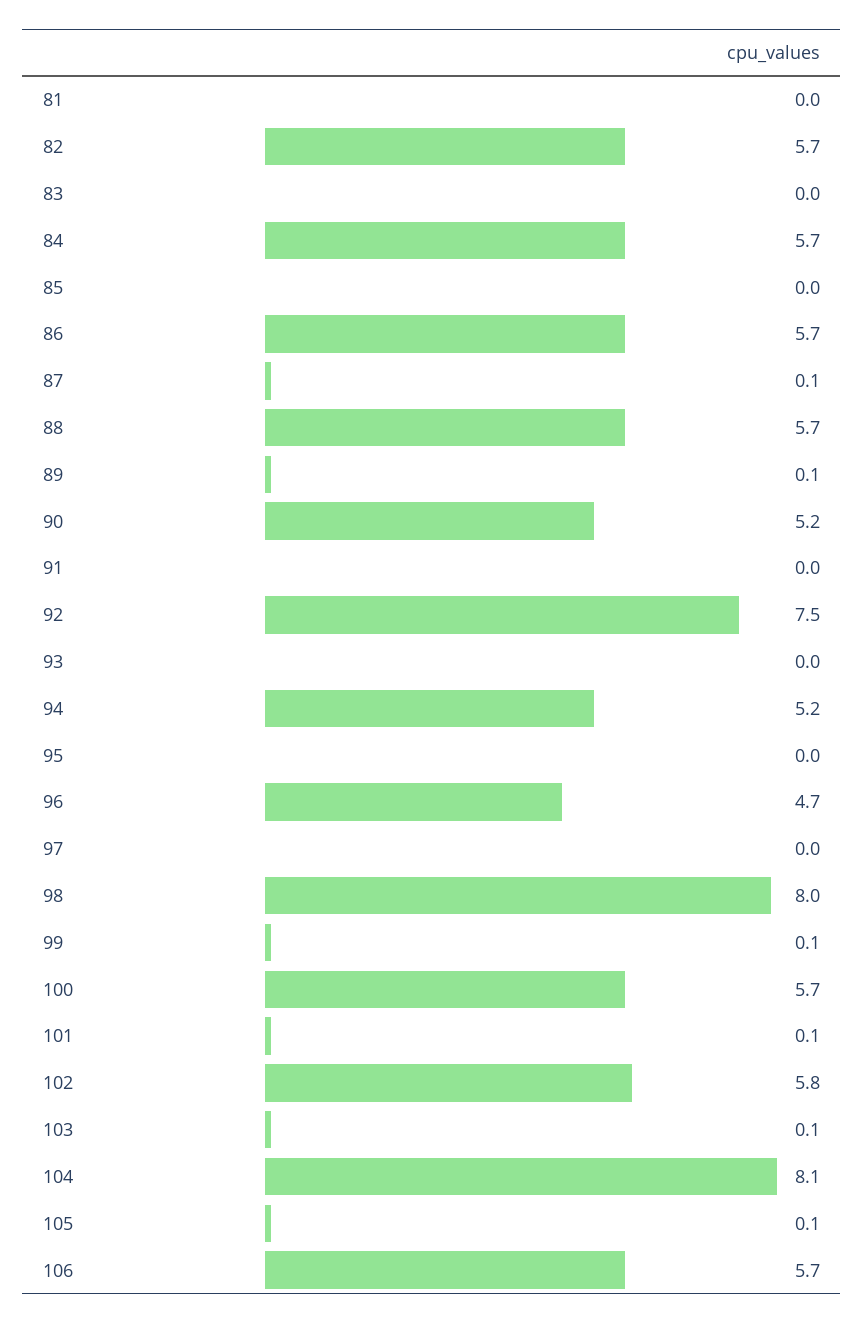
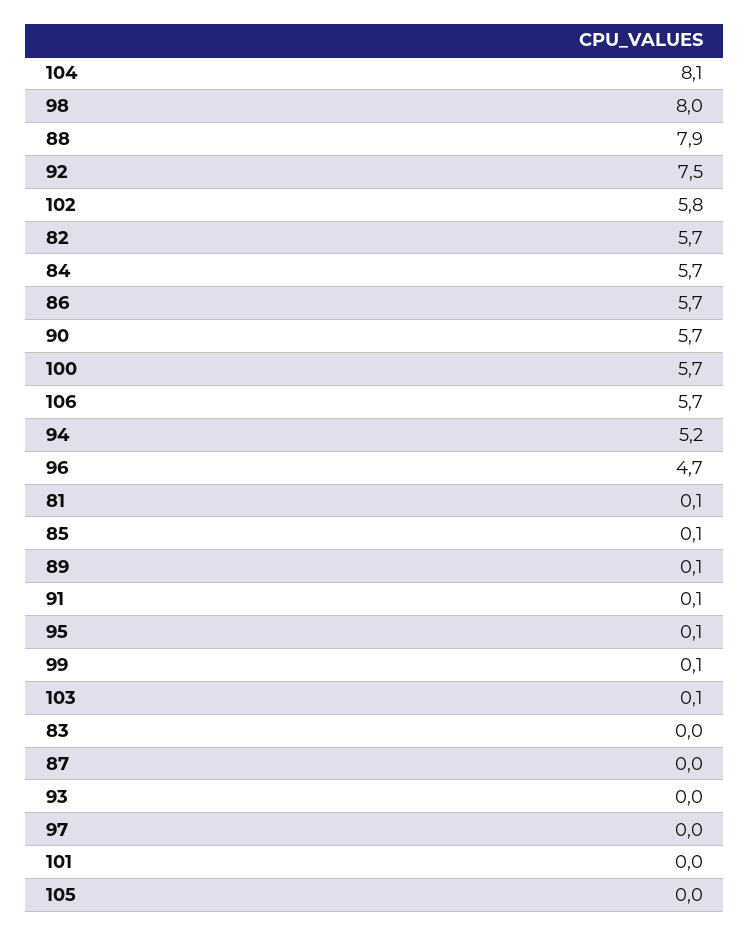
  {
-   "81": 0,
+   "81": 0.1,
    "82": 5.7,
    "83": 0,
    "84": 5.7,
-   "85": 0,
+   "85": 0.1,
    "86": 5.7,
-   "87": 0.1,
+   "87": 0,
-   "88": 5.7,
+   "88": 7.9,
    "89": 0.1,
-   "90": 5.2,
+   "90": 5.7,
-   "91": 0,
+   "91": 0.1,
    "92": 7.5,
    "93": 0,
    "94": 5.2,
-   "95": 0,
+   "95": 0.1,
    "96": 4.7,
    "97": 0,
    "98": 8,
    "99": 0.1,
    "100": 5.7,
-   "101": 0.1,
+   "101": 0,
    "102": 5.8,
    "103": 0.1,
    "104": 8.1,
-   "105": 0.1,
+   "105": 0,
    "106": 5.7
  }

